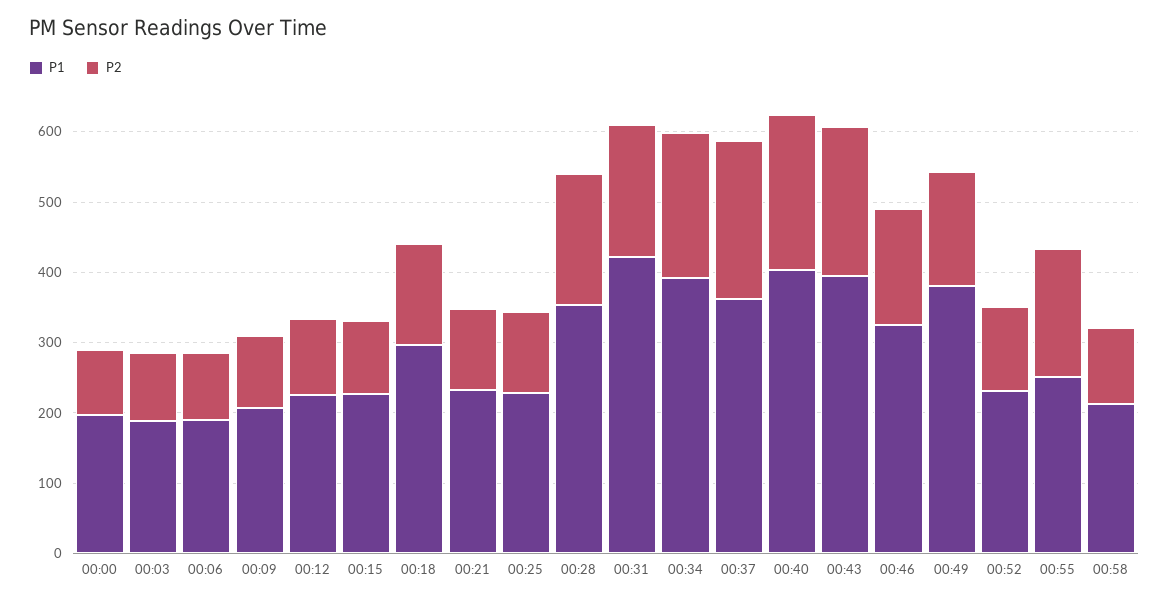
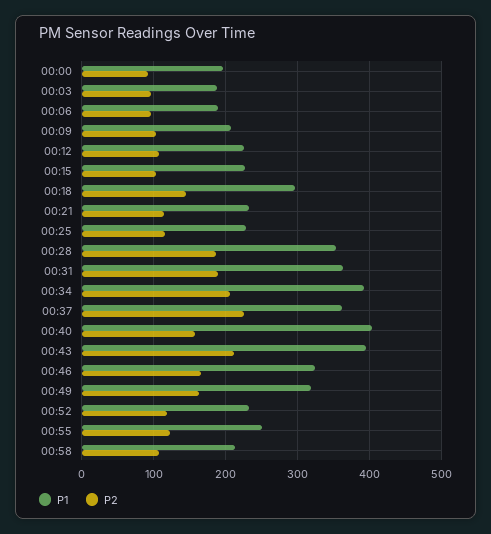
  {
    "P1": {
      "00:00": 200,
      "00:03": 190,
      "00:06": 190,
      "00:09": 210,
      "00:12": 230,
      "00:15": 230,
      "00:18": 300,
      "00:21": 230,
      "00:25": 230,
      "00:28": 350,
-     "00:31": 420,
+     "00:31": 360,
      "00:34": 390,
      "00:37": 360,
      "00:40": 400,
      "00:43": 390,
      "00:46": 320,
-     "00:49": 380,
+     "00:49": 320,
      "00:52": 230,
      "00:55": 250,
      "00:58": 210
    },
    "P2": {
      "00:00": 90,
      "00:03": 100,
      "00:06": 100,
      "00:09": 100,
      "00:12": 110,
      "00:15": 100,
      "00:18": 140,
      "00:21": 110,
      "00:25": 120,
      "00:28": 190,
      "00:31": 190,
      "00:34": 210,
      "00:37": 230,
-     "00:40": 220,
+     "00:40": 160,
      "00:43": 210,
      "00:46": 170,
      "00:49": 160,
      "00:52": 120,
-     "00:55": 180,
+     "00:55": 120,
      "00:58": 110
    }
  }

